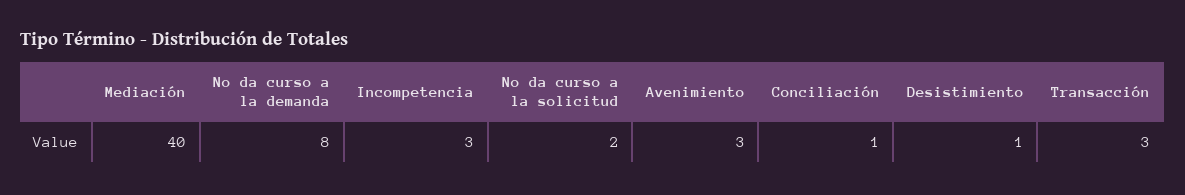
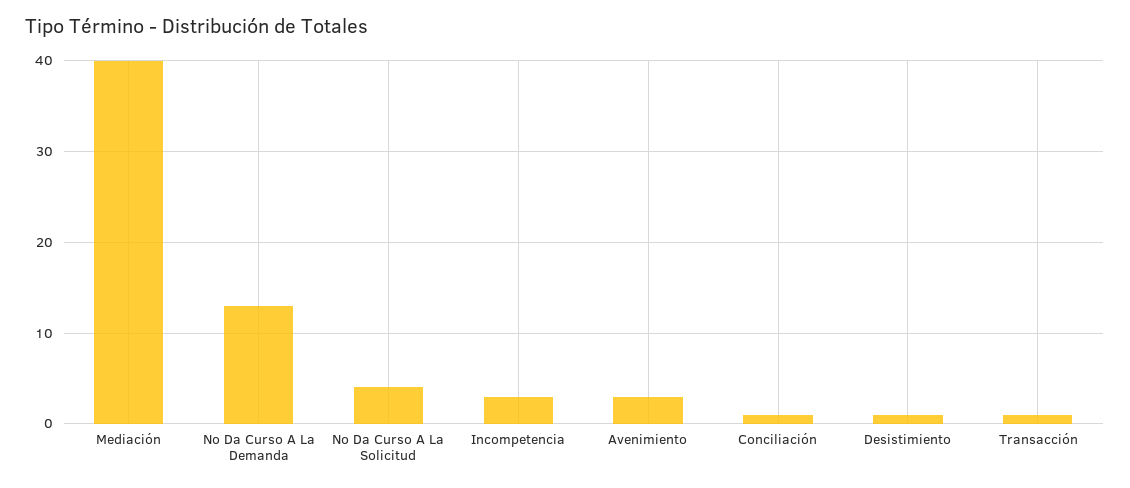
  {
    "Mediación": 40,
-   "No da curso a la demanda": 8,
+   "No da curso a la demanda": 13,
    "Incompetencia": 3,
-   "No da curso a la solicitud": 2,
+   "No da curso a la solicitud": 4,
    "Avenimiento": 3,
    "Conciliación": 1,
    "Desistimiento": 1,
-   "Transacción": 3
+   "Transacción": 1
  }

